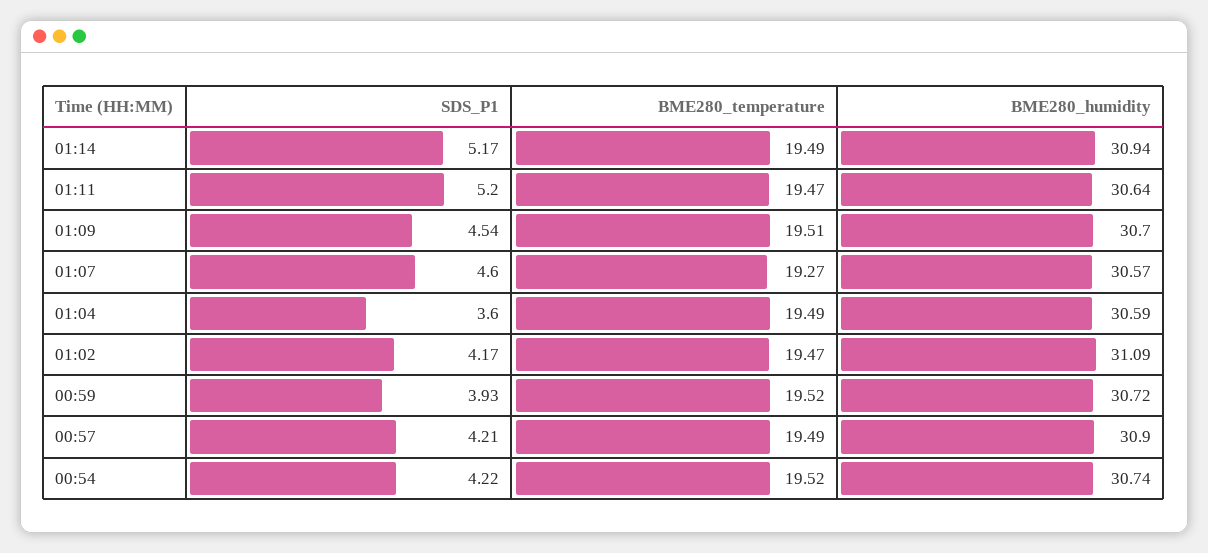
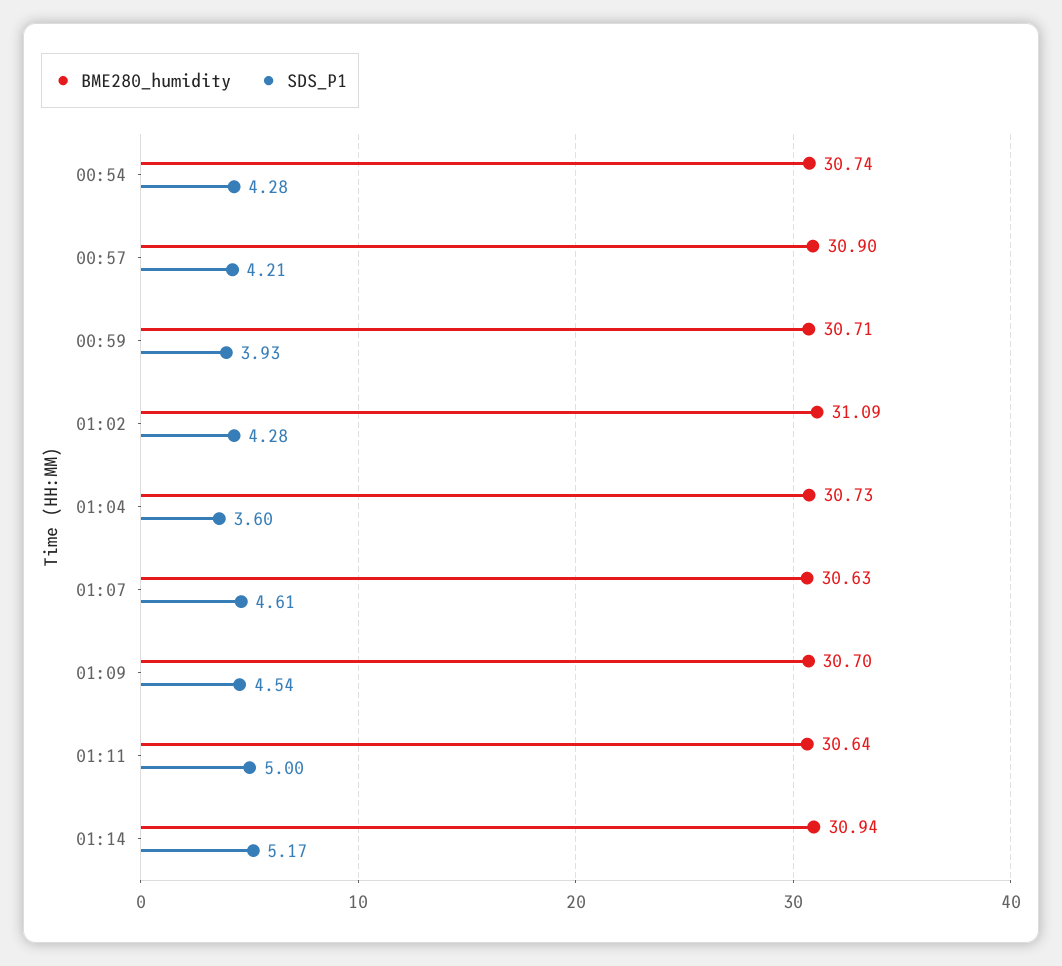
  {
    "SDS_P1": {
      "01:14": 5.17,
-     "01:11": 5.2,
+     "01:11": 5,
      "01:09": 4.54,
-     "01:07": 4.6,
+     "01:07": 4.61,
      "01:04": 3.6,
-     "01:02": 4.17,
+     "01:02": 4.28,
      "00:59": 3.93,
      "00:57": 4.21,
-     "00:54": 4.22
+     "00:54": 4.28
    },
-   "BME280_temperature": {
-     "01:14": 19.49,
-     "01:11": 19.47,
-     "01:09": 19.51,
-     "01:07": 19.27,
-     "01:04": 19.49,
-     "01:02": 19.47,
-     "00:59": 19.52,
-     "00:57": 19.49,
-     "00:54": 19.52
-   },
    "BME280_humidity": {
      "01:14": 30.94,
      "01:11": 30.64,
      "01:09": 30.7,
-     "01:07": 30.57,
+     "01:07": 30.63,
-     "01:04": 30.59,
+     "01:04": 30.73,
      "01:02": 31.09,
-     "00:59": 30.72,
+     "00:59": 30.71,
      "00:57": 30.9,
      "00:54": 30.74
    }
  }

